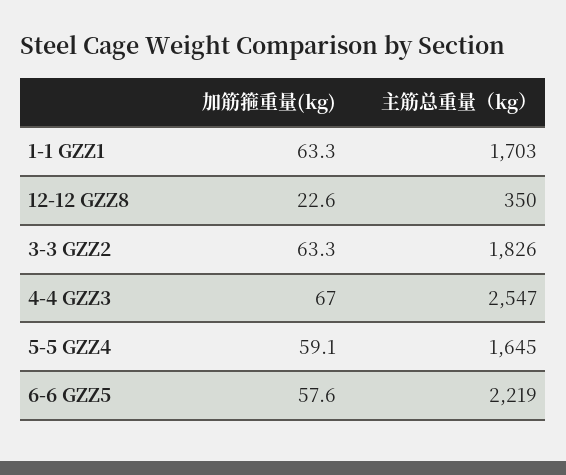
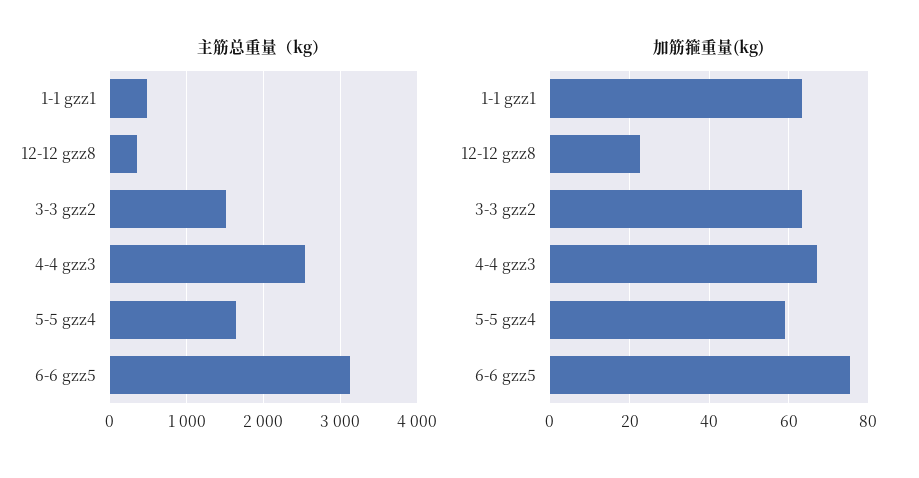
  {
    "加筋箍重量(kg)": {
      "1-1 GZZ1": 63.3,
      "12-12 GZZ8": 22.6,
      "3-3 GZZ2": 63.3,
      "4-4 GZZ3": 67,
      "5-5 GZZ4": 59.1,
-     "6-6 GZZ5": 57.6
+     "6-6 GZZ5": 76
    },
    "主筋总重量（kg）": {
-     "1-1 GZZ1": 1703,
+     "1-1 GZZ1": 500,
      "12-12 GZZ8": 350,
-     "3-3 GZZ2": 1826,
+     "3-3 GZZ2": 1500,
      "4-4 GZZ3": 2547,
      "5-5 GZZ4": 1645,
-     "6-6 GZZ5": 2219
+     "6-6 GZZ5": 3100
    }
  }

